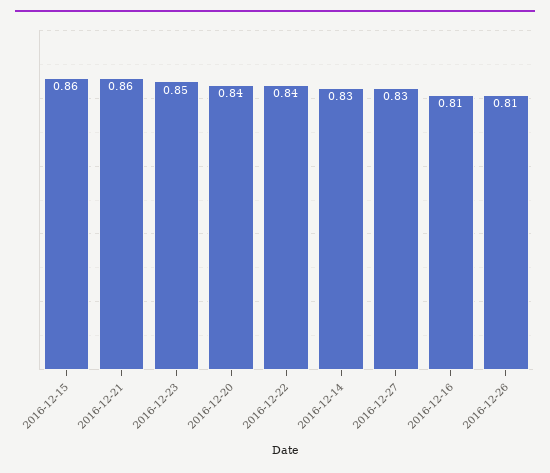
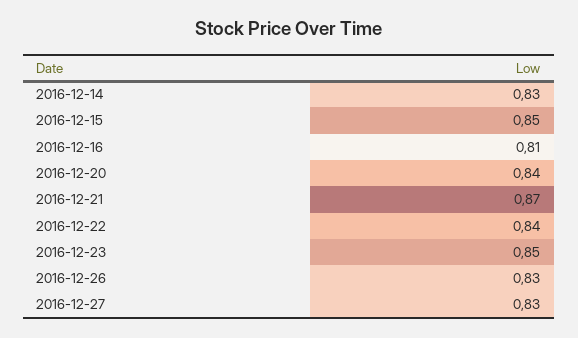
  {
-   "2016-12-15": 0.86,
+   "2016-12-15": 0.85,
-   "2016-12-21": 0.86,
+   "2016-12-21": 0.87,
    "2016-12-23": 0.85,
    "2016-12-20": 0.84,
    "2016-12-22": 0.84,
    "2016-12-14": 0.83,
    "2016-12-27": 0.83,
    "2016-12-16": 0.81,
-   "2016-12-26": 0.81
+   "2016-12-26": 0.83
  }

